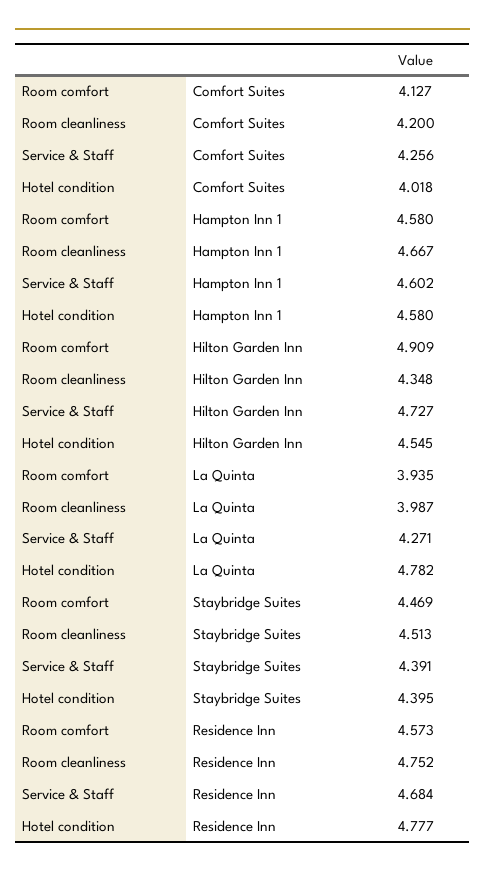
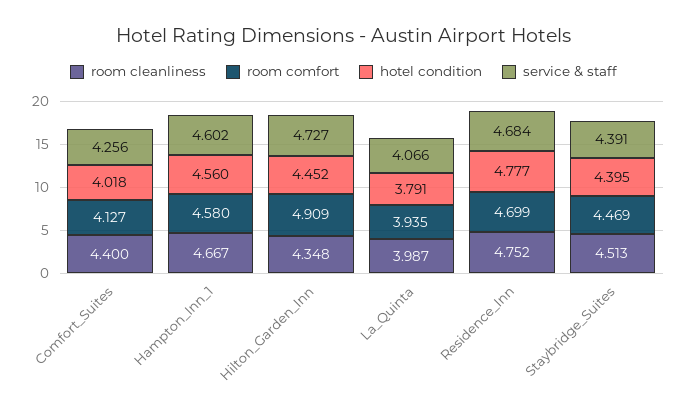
  {
    "Room comfort": {
      "Comfort Suites": 4.127,
      "Hampton Inn 1": 4.58,
      "Hilton Garden Inn": 4.909,
      "La Quinta": 3.935,
      "Staybridge Suites": 4.469,
-     "Residence Inn": 4.573
+     "Residence Inn": 4.699
    },
    "Room cleanliness": {
-     "Comfort Suites": 4.2,
+     "Comfort Suites": 4.4,
      "Hampton Inn 1": 4.667,
      "Hilton Garden Inn": 4.348,
      "La Quinta": 3.987,
      "Staybridge Suites": 4.513,
      "Residence Inn": 4.752
    },
    "Service & Staff": {
      "Comfort Suites": 4.256,
      "Hampton Inn 1": 4.602,
      "Hilton Garden Inn": 4.727,
-     "La Quinta": 4.271,
+     "La Quinta": 4.066,
      "Staybridge Suites": 4.391,
      "Residence Inn": 4.684
    },
    "Hotel condition": {
      "Comfort Suites": 4.018,
-     "Hampton Inn 1": 4.58,
+     "Hampton Inn 1": 4.56,
-     "Hilton Garden Inn": 4.545,
+     "Hilton Garden Inn": 4.452,
-     "La Quinta": 4.782,
+     "La Quinta": 3.791,
      "Staybridge Suites": 4.395,
      "Residence Inn": 4.777
    }
  }

